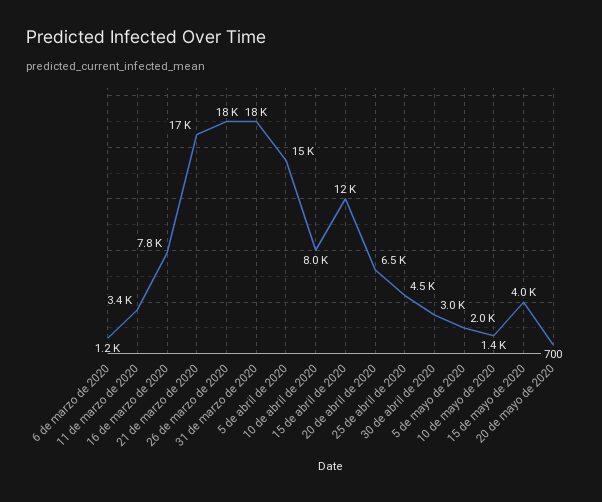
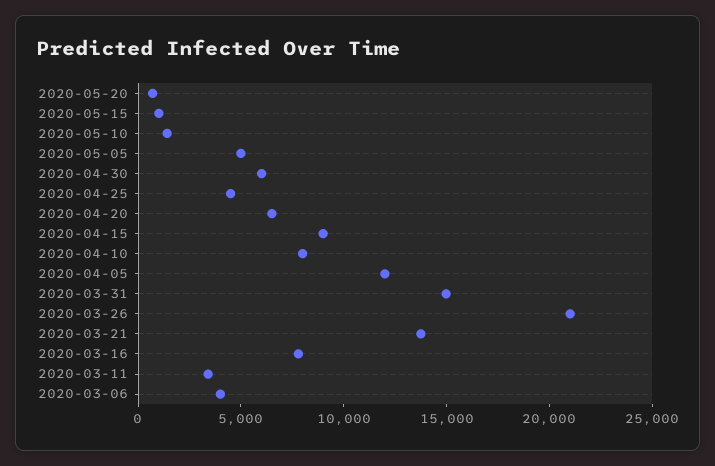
  {
-   "6 de marzo de 2020": 1200,
+   "6 de marzo de 2020": 4000,
    "11 de marzo de 2020": 3400,
    "16 de marzo de 2020": 7800,
-   "21 de marzo de 2020": 17000,
+   "21 de marzo de 2020": 14000,
-   "26 de marzo de 2020": 18000,
+   "26 de marzo de 2020": 21000,
-   "31 de marzo de 2020": 18000,
+   "31 de marzo de 2020": 15000,
-   "5 de abril de 2020": 15000,
+   "5 de abril de 2020": 12000,
    "10 de abril de 2020": 8000,
-   "15 de abril de 2020": 12000,
+   "15 de abril de 2020": 9000,
    "20 de abril de 2020": 6500,
    "25 de abril de 2020": 4500,
-   "30 de abril de 2020": 3000,
+   "30 de abril de 2020": 6000,
-   "5 de mayo de 2020": 2000,
+   "5 de mayo de 2020": 5000,
    "10 de mayo de 2020": 1400,
-   "15 de mayo de 2020": 4000,
+   "15 de mayo de 2020": 1000,
    "20 de mayo de 2020": 700
  }

